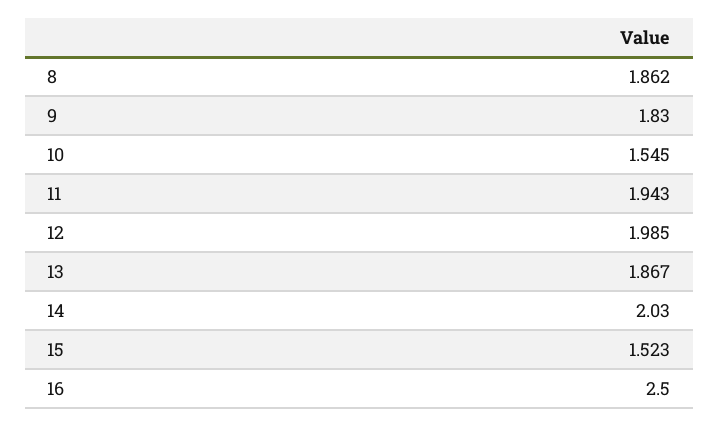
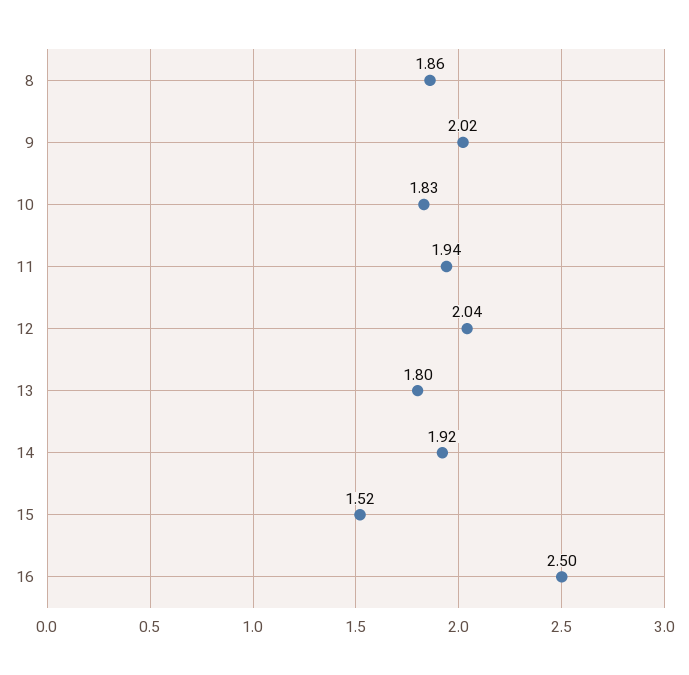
  {
    "8": 1.862,
-   "9": 1.83,
+   "9": 2.02,
-   "10": 1.545,
+   "10": 1.83,
    "11": 1.943,
-   "12": 1.985,
+   "12": 2.04,
-   "13": 1.867,
+   "13": 1.8,
-   "14": 2.03,
+   "14": 1.92,
    "15": 1.523,
    "16": 2.5
  }

